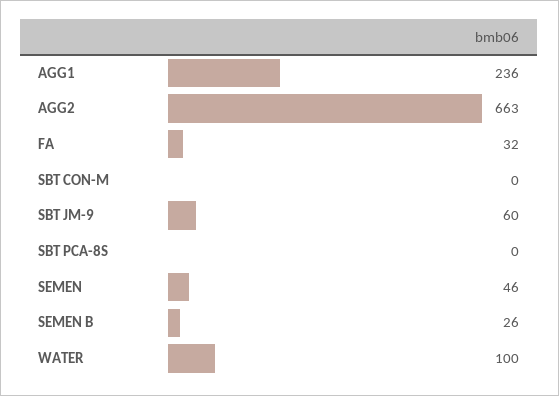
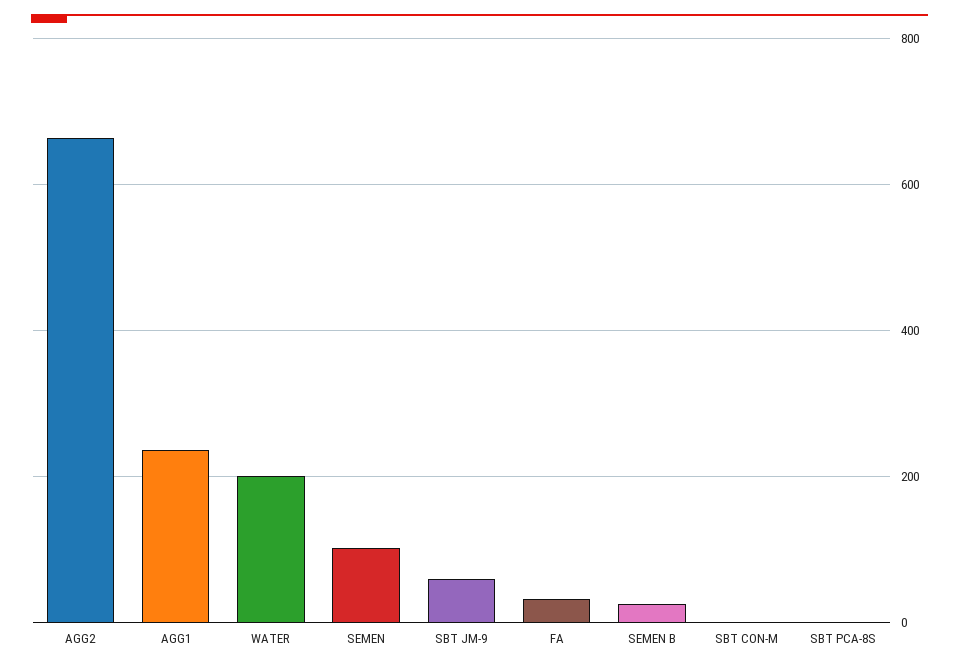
  {
    "AGG1": 236,
    "AGG2": 663,
    "FA": 32,
    "SBT CON-M": 0,
    "SBT JM-9": 60,
    "SBT PCA-8S": 0,
-   "SEMEN": 46,
+   "SEMEN": 100,
    "SEMEN B": 26,
-   "WATER": 100
+   "WATER": 200
  }

